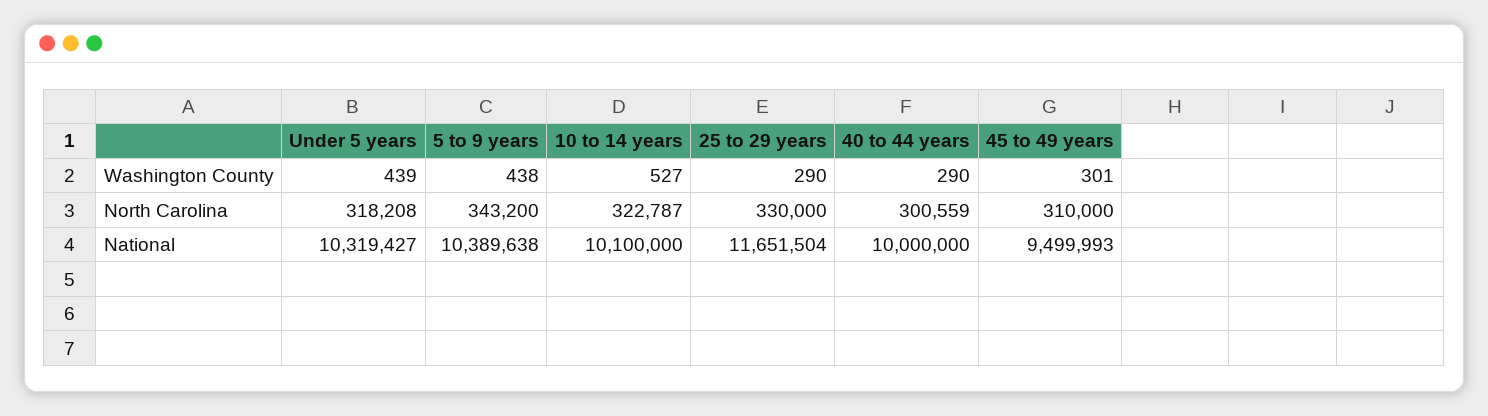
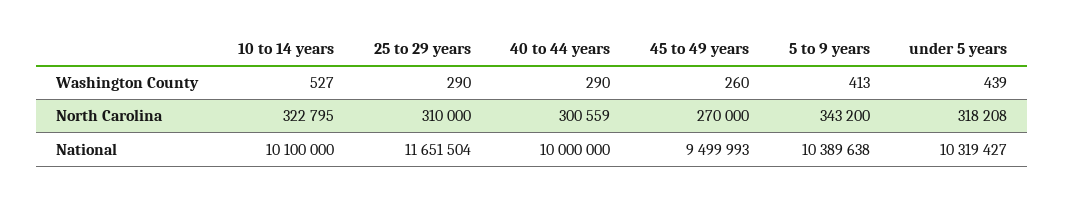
  {
    "Under 5 years": {
      "Washington County": 439,
      "North Carolina": 318208,
      "National": 10319427
    },
    "5 to 9 years": {
-     "Washington County": 438,
+     "Washington County": 413,
      "North Carolina": 343200,
      "National": 10389638
    },
    "10 to 14 years": {
      "Washington County": 527,
-     "North Carolina": 322787,
+     "North Carolina": 322795,
      "National": 10100000
    },
    "25 to 29 years": {
      "Washington County": 290,
-     "North Carolina": 330000,
+     "North Carolina": 310000,
      "National": 11651504
    },
    "40 to 44 years": {
      "Washington County": 290,
      "North Carolina": 300559,
      "National": 10000000
    },
    "45 to 49 years": {
-     "Washington County": 301,
+     "Washington County": 260,
-     "North Carolina": 310000,
+     "North Carolina": 270000,
      "National": 9499993
    }
  }

